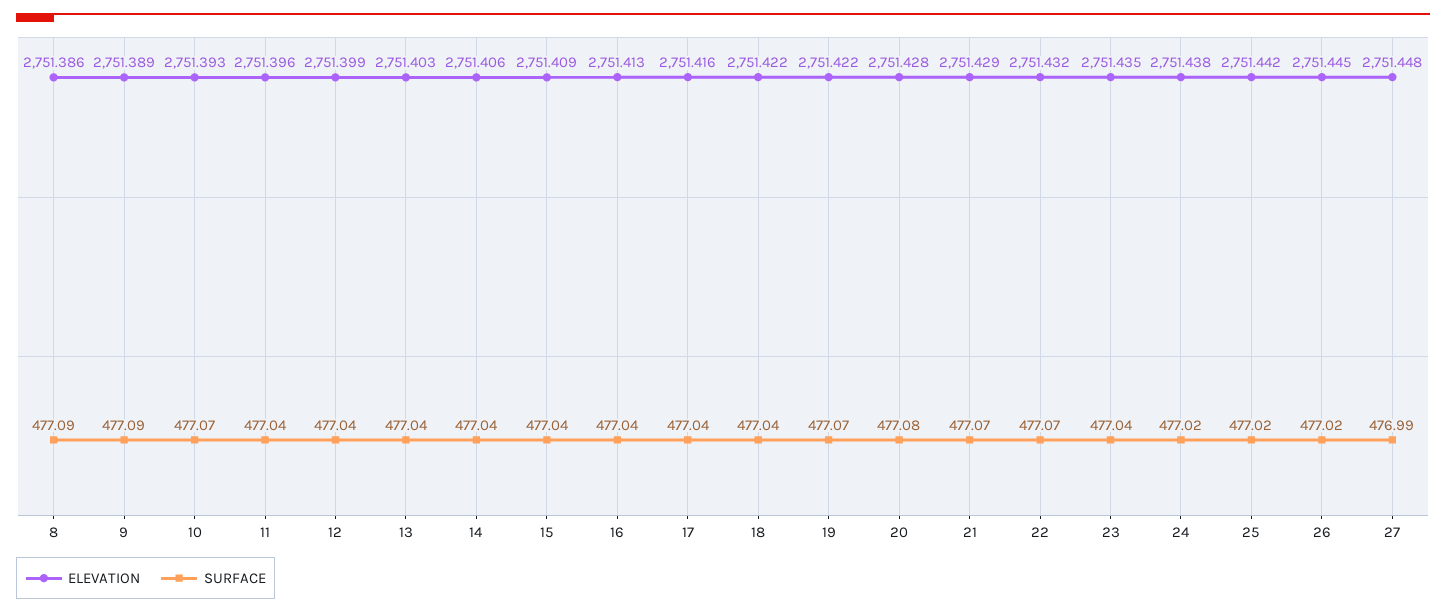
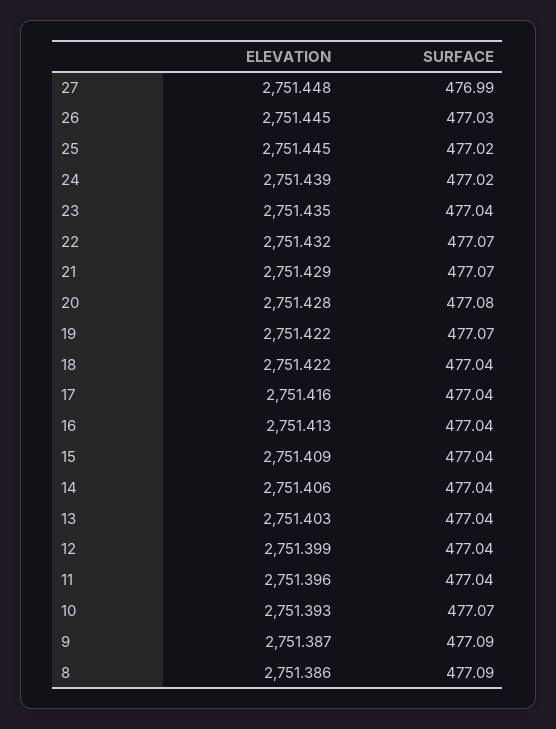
  {
    "ELEVATION": {
      "8": 2751.386,
-     "9": 2751.389,
+     "9": 2751.387,
      "10": 2751.393,
      "11": 2751.396,
      "12": 2751.399,
      "13": 2751.403,
      "14": 2751.406,
      "15": 2751.409,
      "16": 2751.413,
      "17": 2751.416,
      "18": 2751.422,
      "19": 2751.422,
      "20": 2751.428,
      "21": 2751.429,
      "22": 2751.432,
      "23": 2751.435,
-     "24": 2751.438,
+     "24": 2751.439,
-     "25": 2751.442,
+     "25": 2751.445,
      "26": 2751.445,
      "27": 2751.448
    },
    "SURFACE": {
      "8": 477.09,
      "9": 477.09,
      "10": 477.07,
      "11": 477.04,
      "12": 477.04,
      "13": 477.04,
      "14": 477.04,
      "15": 477.04,
      "16": 477.04,
      "17": 477.04,
      "18": 477.04,
      "19": 477.07,
      "20": 477.08,
      "21": 477.07,
      "22": 477.07,
      "23": 477.04,
      "24": 477.02,
      "25": 477.02,
-     "26": 477.02,
+     "26": 477.03,
      "27": 476.99
    }
  }

